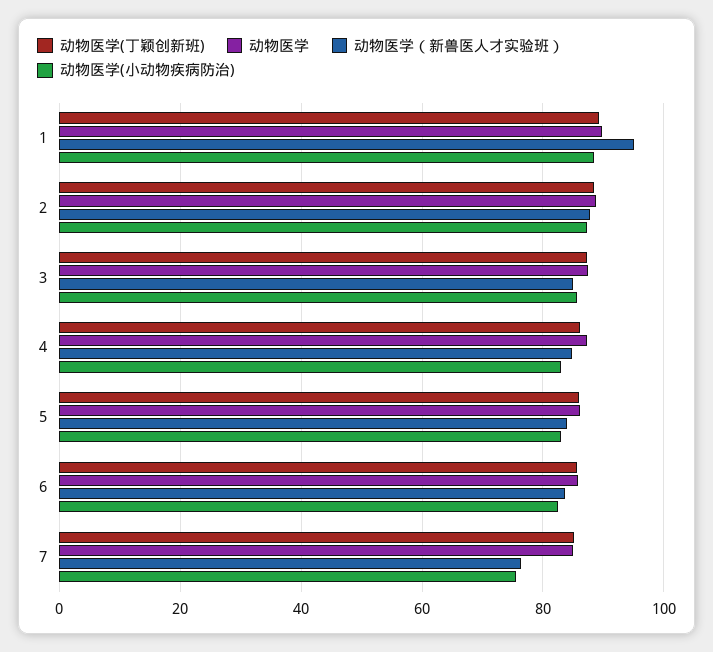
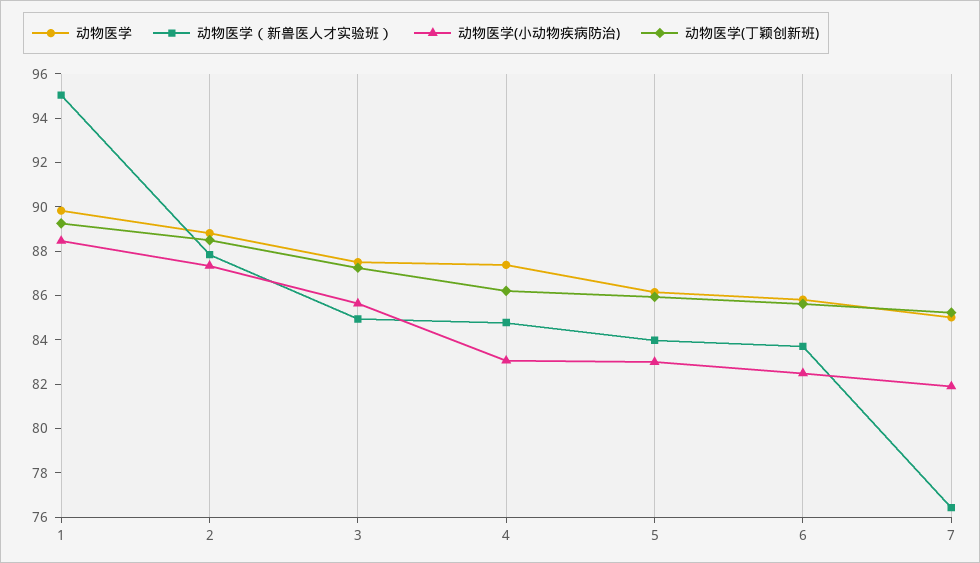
  {
    "动物医学(丁颖创新班)": {
      "1": 89.5,
      "2": 88.5,
      "3": 87.5,
      "4": 86,
      "5": 86,
      "6": 85.5,
      "7": 85
    },
    "动物医学": {
      "1": 90,
      "2": 89,
      "3": 87.5,
      "4": 87.5,
      "5": 86,
      "6": 86,
      "7": 85
    },
    "动物医学（新兽医人才实验班）": {
      "1": 95,
      "2": 88,
      "3": 85,
      "4": 85,
      "5": 84,
      "6": 83.5,
      "7": 76.5
    },
    "动物医学(小动物疾病防治)": {
      "1": 88.5,
      "2": 87.5,
      "3": 85.5,
      "4": 83,
      "5": 83,
      "6": 82.5,
-     "7": 76
+     "7": 82
    }
  }

